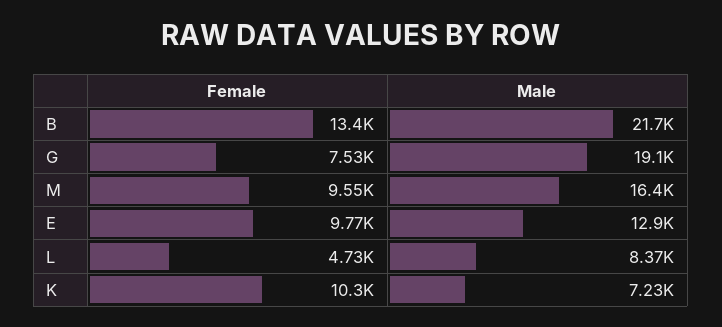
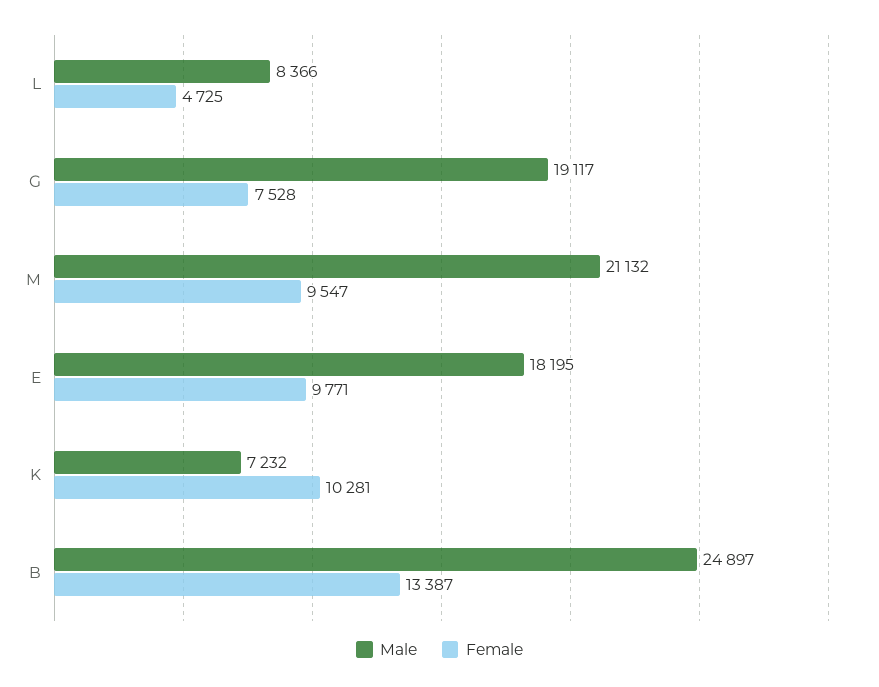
  {
    "Female": {
      "B": 13387,
      "G": 7528,
      "M": 9547,
      "E": 9771,
      "L": 4725,
      "K": 10281
    },
    "Male": {
-     "B": 21700,
+     "B": 24897,
      "G": 19117,
-     "M": 16400,
+     "M": 21132,
-     "E": 12900,
+     "E": 18195,
      "L": 8366,
      "K": 7232
    }
  }

